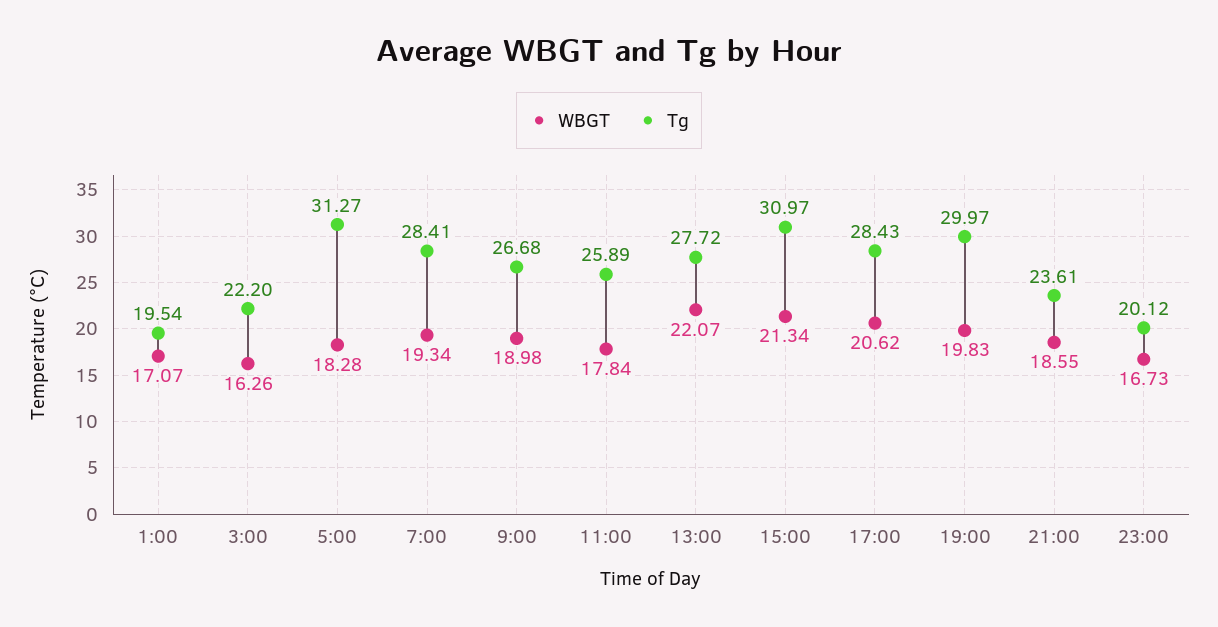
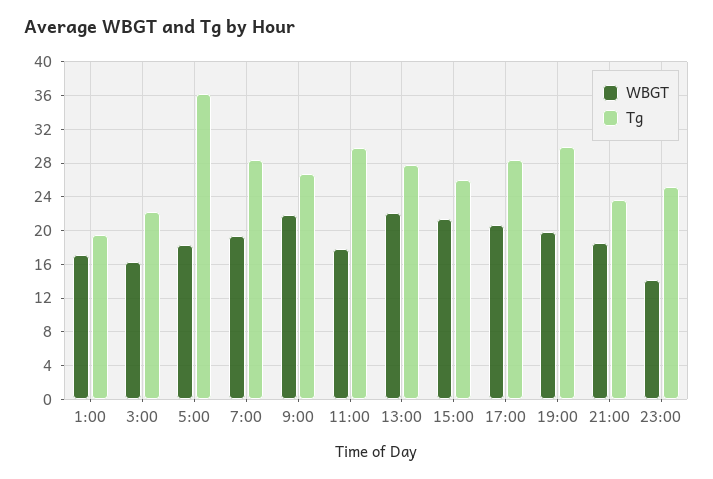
  {
    "WBGT": {
      "1:00": 17.07,
      "3:00": 16.26,
      "5:00": 18.28,
      "7:00": 19.34,
-     "9:00": 18.98,
+     "9:00": 22,
      "11:00": 17.84,
      "13:00": 22.07,
      "15:00": 21.34,
      "17:00": 20.62,
      "19:00": 19.83,
      "21:00": 18.55,
-     "23:00": 16.73
+     "23:00": 14
    },
    "Tg": {
      "1:00": 19.54,
      "3:00": 22.2,
-     "5:00": 31.27,
+     "5:00": 36,
      "7:00": 28.41,
      "9:00": 26.68,
-     "11:00": 25.89,
+     "11:00": 30,
      "13:00": 27.72,
-     "15:00": 30.97,
+     "15:00": 26,
      "17:00": 28.43,
      "19:00": 29.97,
      "21:00": 23.61,
-     "23:00": 20.12
+     "23:00": 25
    }
  }

